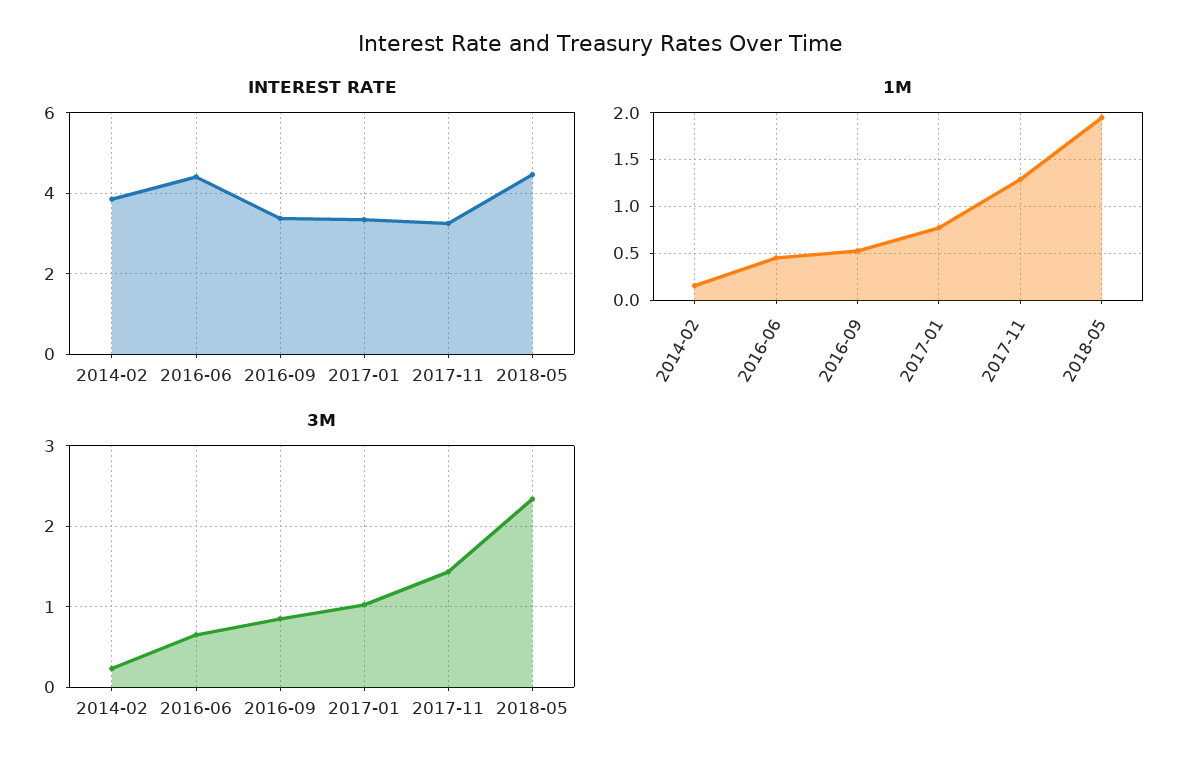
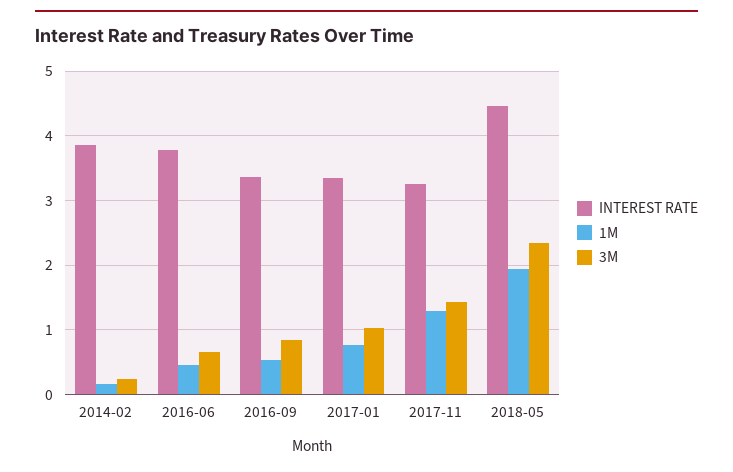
  {
    "INTEREST RATE": {
      "2014-02": 3.9,
-     "2016-06": 4.4,
+     "2016-06": 3.8,
      "2016-09": 3.4,
      "2017-01": 3.3,
      "2017-11": 3.3,
      "2018-05": 4.5
    },
    "1M": {
      "2014-02": 0.2,
      "2016-06": 0.5,
      "2016-09": 0.5,
      "2017-01": 0.8,
      "2017-11": 1.3,
      "2018-05": 1.9
    },
    "3M": {
      "2014-02": 0.2,
      "2016-06": 0.7,
      "2016-09": 0.9,
      "2017-01": 1,
      "2017-11": 1.4,
      "2018-05": 2.3
    }
  }

